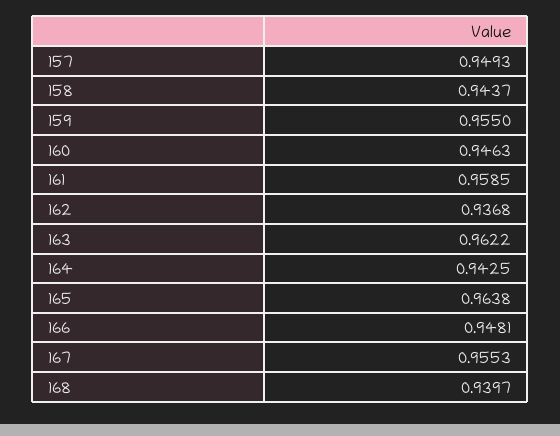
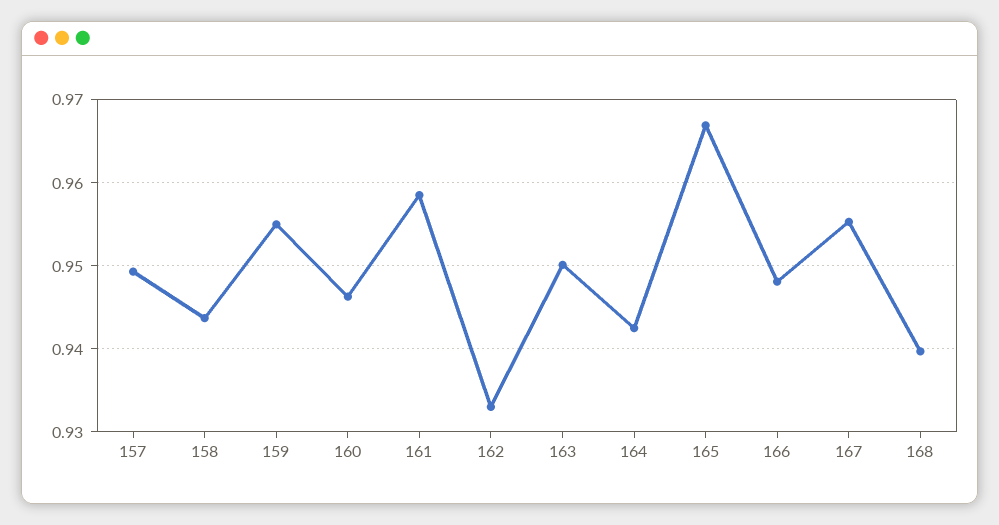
  {
    "157": 0.9493,
    "158": 0.9437,
    "159": 0.955,
    "160": 0.9463,
    "161": 0.9585,
-   "162": 0.9368,
+   "162": 0.933,
-   "163": 0.9622,
+   "163": 0.95,
    "164": 0.9425,
-   "165": 0.9638,
+   "165": 0.967,
    "166": 0.9481,
    "167": 0.9553,
    "168": 0.9397
  }

